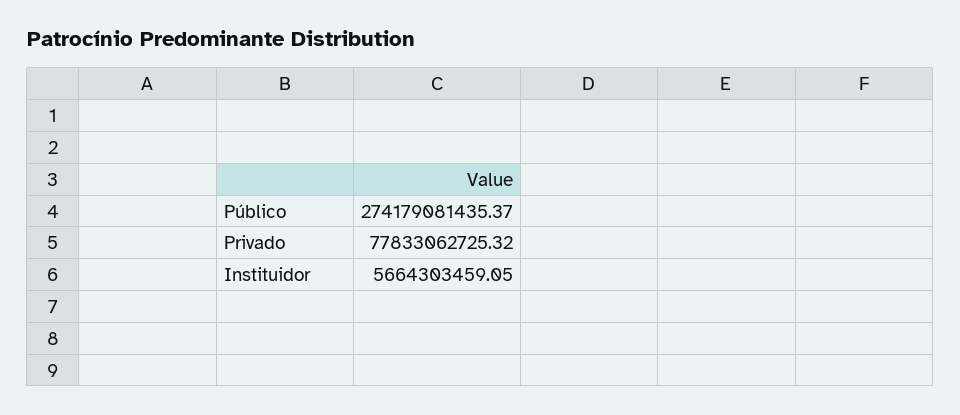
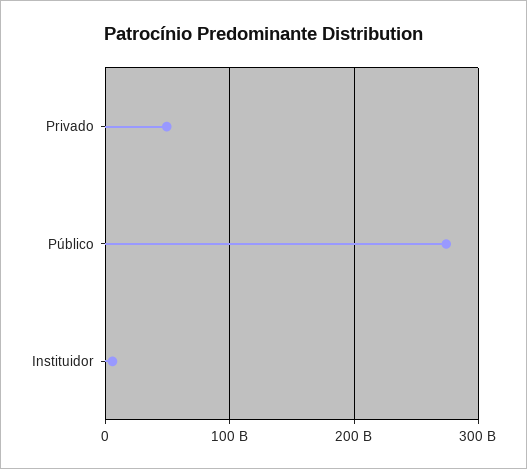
  {
    "Público": 274179081435.37,
-   "Privado": 77833062725.32,
+   "Privado": 50000000000,
    "Instituidor": 5664303459.05
  }

